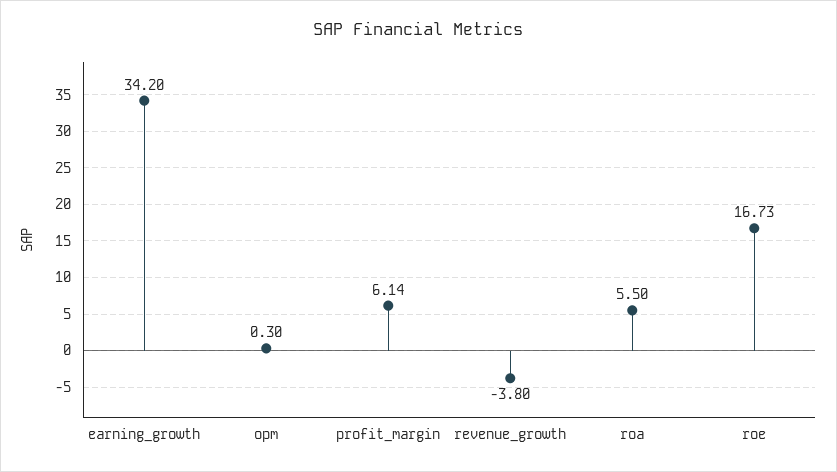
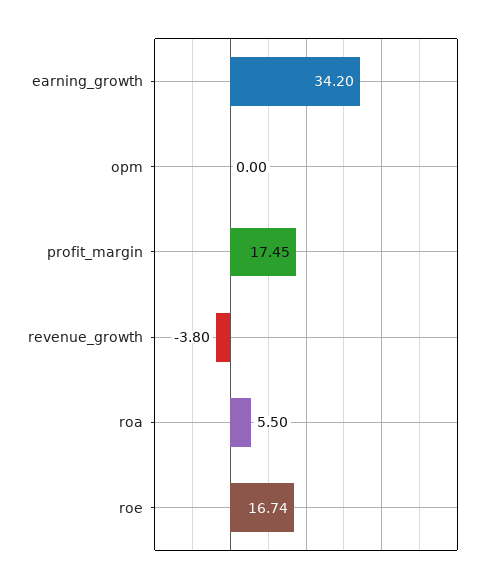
  {
    "earning_growth": 34.2,
-   "opm": 0.3,
+   "opm": 0,
-   "profit_margin": 6.14,
+   "profit_margin": 17.45,
    "revenue_growth": -3.8,
    "roa": 5.5,
-   "roe": 16.73
+   "roe": 16.74
  }

